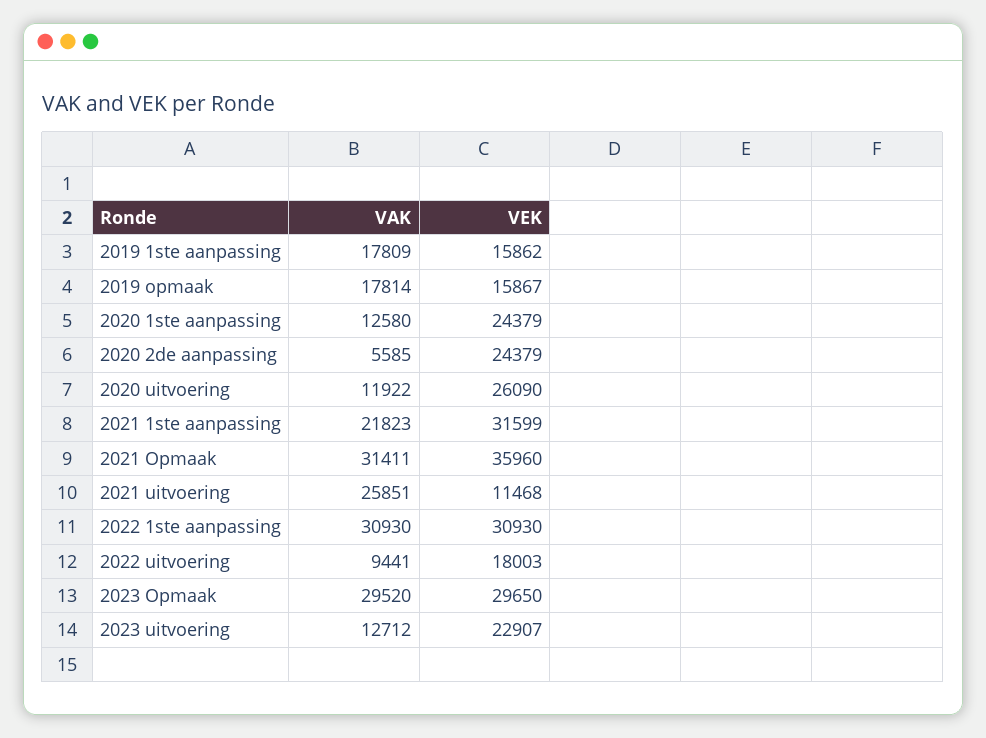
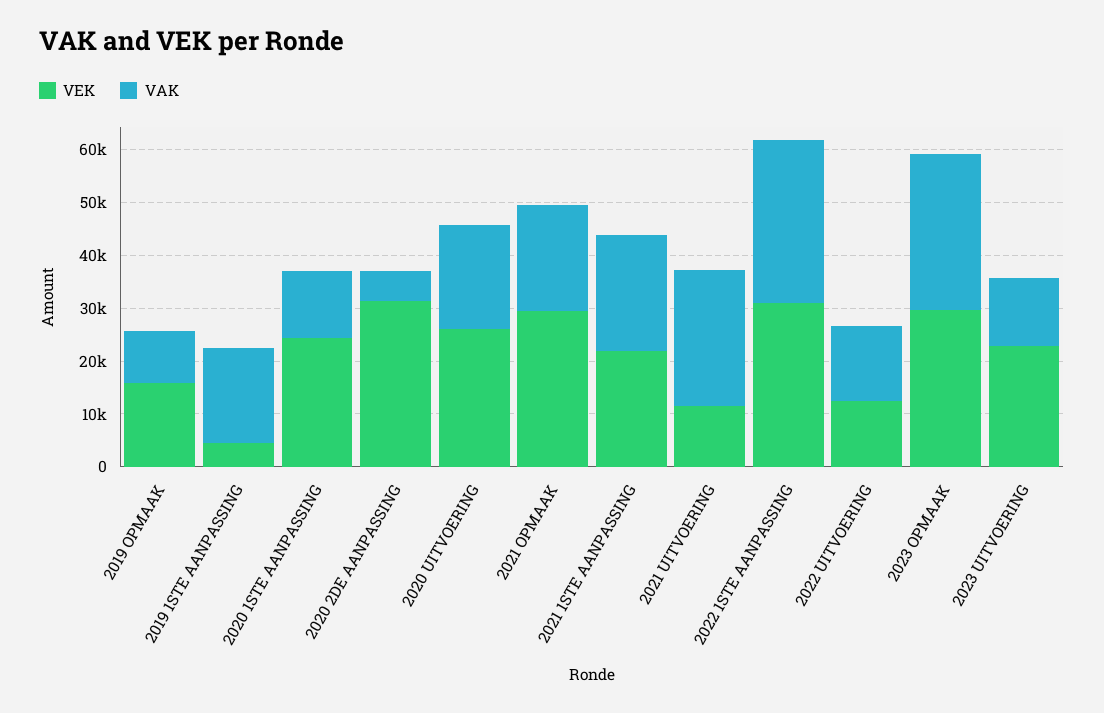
  {
    "VAK": {
      "2019 1ste aanpassing": 17809,
-     "2019 opmaak": 17814,
+     "2019 opmaak": 10000,
      "2020 1ste aanpassing": 12580,
      "2020 2de aanpassing": 5585,
-     "2020 uitvoering": 11922,
+     "2020 uitvoering": 20000,
      "2021 1ste aanpassing": 21823,
-     "2021 Opmaak": 31411,
+     "2021 Opmaak": 20000,
      "2021 uitvoering": 25851,
      "2022 1ste aanpassing": 30930,
-     "2022 uitvoering": 9441,
+     "2022 uitvoering": 14000,
      "2023 Opmaak": 29520,
      "2023 uitvoering": 12712
    },
    "VEK": {
-     "2019 1ste aanpassing": 15862,
+     "2019 1ste aanpassing": 4000,
      "2019 opmaak": 15867,
      "2020 1ste aanpassing": 24379,
-     "2020 2de aanpassing": 24379,
+     "2020 2de aanpassing": 32000,
      "2020 uitvoering": 26090,
-     "2021 1ste aanpassing": 31599,
+     "2021 1ste aanpassing": 22000,
-     "2021 Opmaak": 35960,
+     "2021 Opmaak": 30000,
      "2021 uitvoering": 11468,
      "2022 1ste aanpassing": 30930,
-     "2022 uitvoering": 18003,
+     "2022 uitvoering": 12000,
      "2023 Opmaak": 29650,
      "2023 uitvoering": 22907
    }
  }

